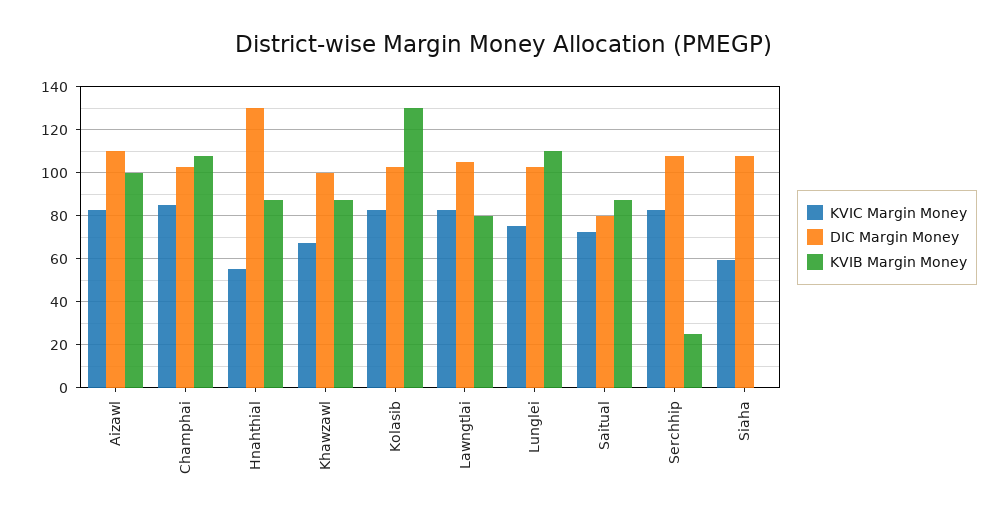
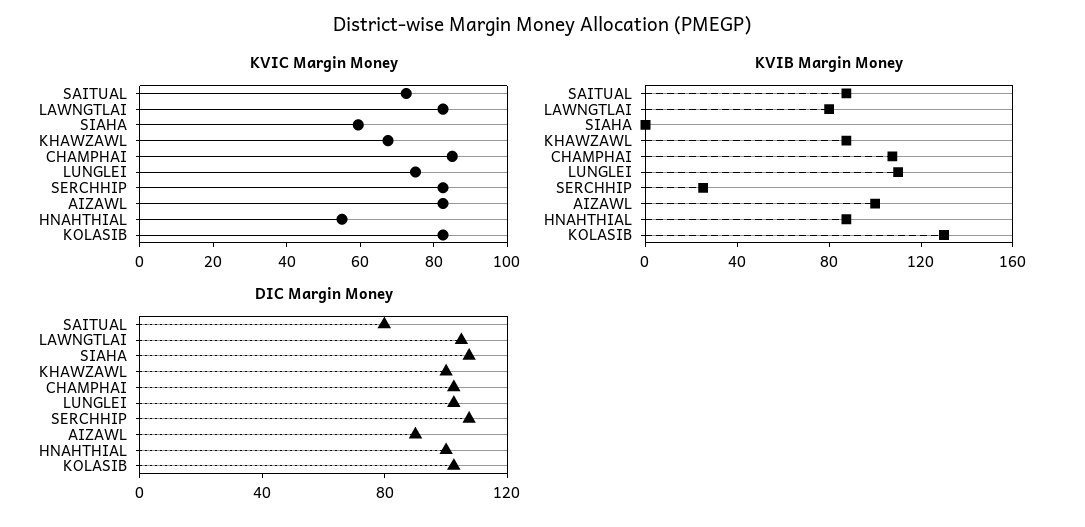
  {
    "KVIC Margin Money": {
      "Aizawl": 85,
      "Champhai": 85,
      "Hnahthial": 55,
      "Khawzawl": 70,
      "Kolasib": 85,
      "Lawngtlai": 85,
      "Lunglei": 75,
      "Saitual": 75,
      "Serchhip": 85,
      "Siaha": 60
    },
    "DIC Margin Money": {
-     "Aizawl": 110,
+     "Aizawl": 90,
      "Champhai": 105,
-     "Hnahthial": 130,
+     "Hnahthial": 100,
      "Khawzawl": 100,
      "Kolasib": 105,
      "Lawngtlai": 105,
      "Lunglei": 105,
      "Saitual": 80,
      "Serchhip": 110,
      "Siaha": 110
    },
    "KVIB Margin Money": {
      "Aizawl": 100,
      "Champhai": 110,
      "Hnahthial": 90,
      "Khawzawl": 90,
      "Kolasib": 130,
      "Lawngtlai": 80,
      "Lunglei": 110,
      "Saitual": 90,
      "Serchhip": 25,
      "Siaha": 0
    }
  }

